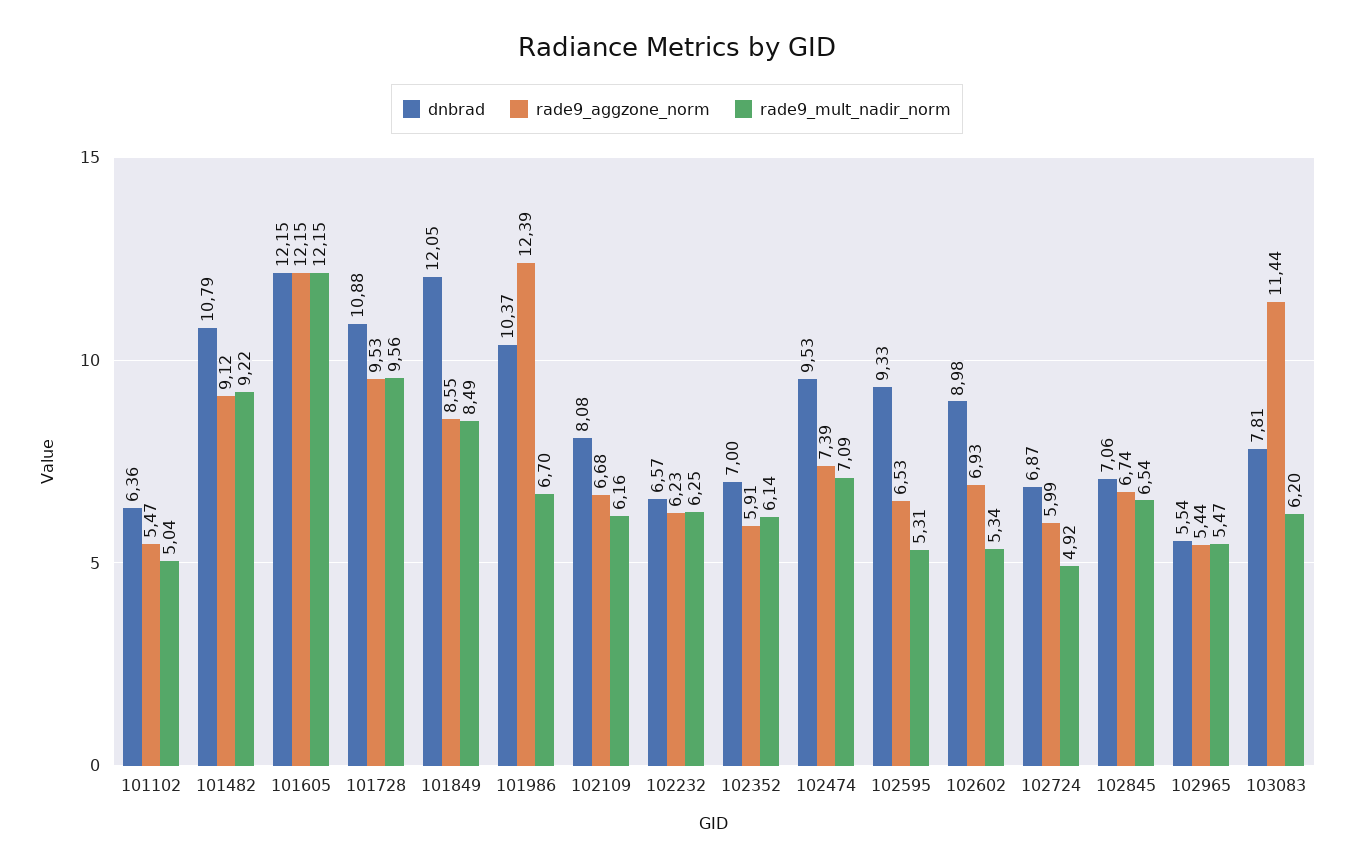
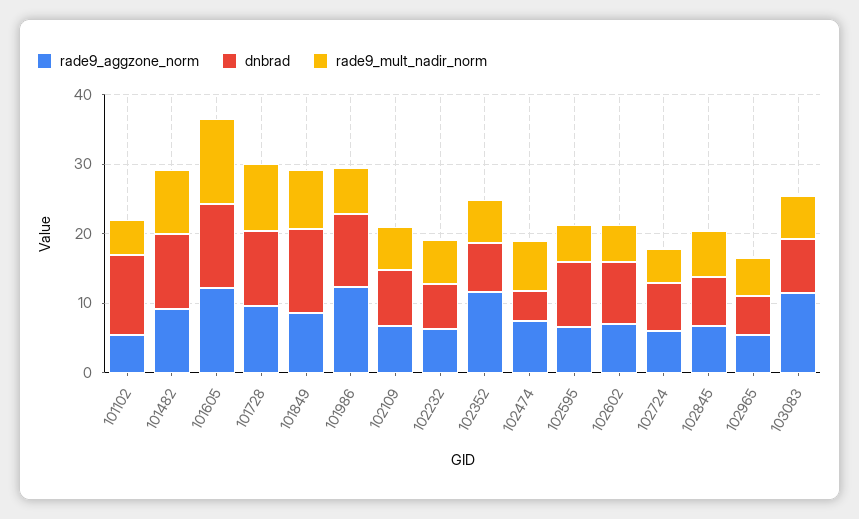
  {
    "dnbrad": {
-     "101102": 6.36,
+     "101102": 12,
      "101482": 10.79,
      "101605": 12.15,
      "101728": 10.88,
      "101849": 12.05,
      "101986": 10.37,
      "102109": 8.08,
      "102232": 6.57,
      "102352": 7,
-     "102474": 9.53,
+     "102474": 4,
      "102595": 9.33,
      "102602": 8.98,
      "102724": 6.87,
      "102845": 7.06,
      "102965": 5.54,
      "103083": 7.81
    },
    "rade9_aggzone_norm": {
      "101102": 5.47,
      "101482": 9.12,
      "101605": 12.15,
      "101728": 9.53,
      "101849": 8.55,
      "101986": 12.39,
      "102109": 6.68,
      "102232": 6.23,
-     "102352": 5.91,
+     "102352": 12,
      "102474": 7.39,
      "102595": 6.53,
      "102602": 6.93,
      "102724": 5.99,
      "102845": 6.74,
      "102965": 5.44,
      "103083": 11.44
    },
    "rade9_mult_nadir_norm": {
      "101102": 5.04,
      "101482": 9.22,
      "101605": 12.15,
      "101728": 9.56,
      "101849": 8.49,
      "101986": 6.7,
      "102109": 6.16,
      "102232": 6.25,
      "102352": 6.14,
      "102474": 7.09,
      "102595": 5.31,
      "102602": 5.34,
      "102724": 4.92,
      "102845": 6.54,
      "102965": 5.47,
      "103083": 6.2
    }
  }

